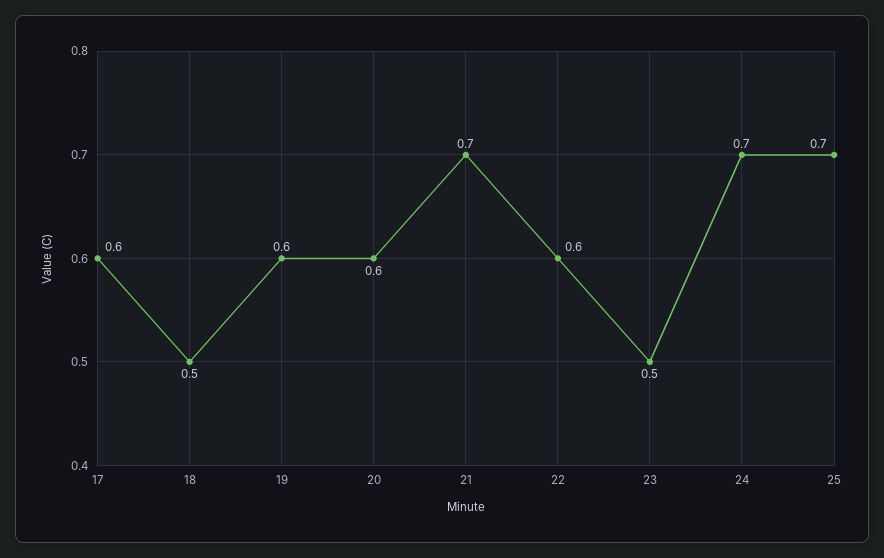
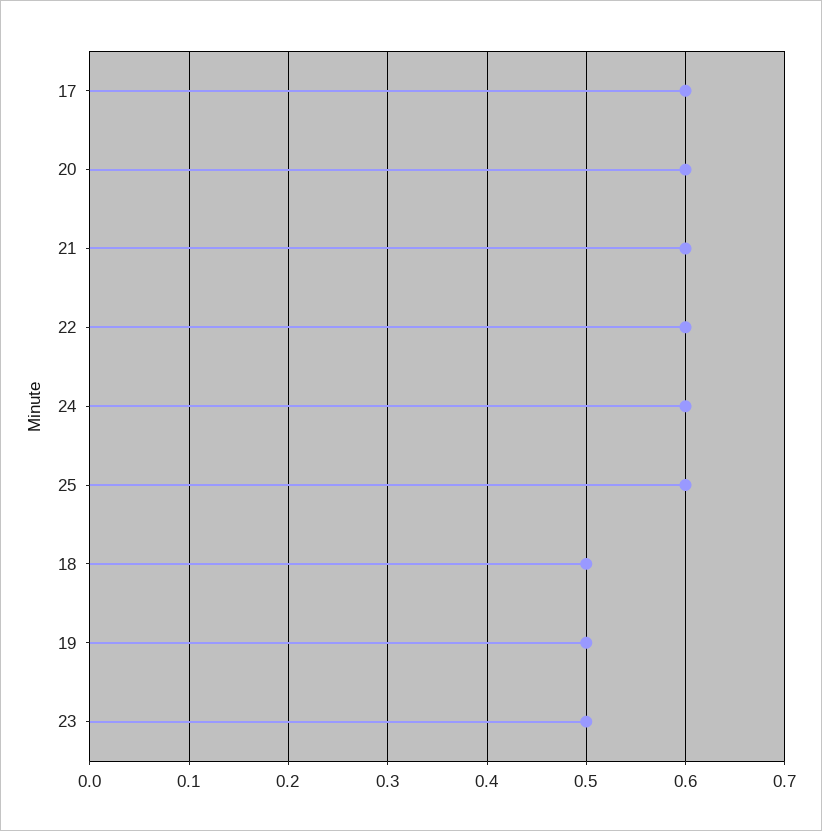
  {
    "17": 0.6,
    "18": 0.5,
-   "19": 0.6,
+   "19": 0.5,
    "20": 0.6,
-   "21": 0.7,
+   "21": 0.6,
    "22": 0.6,
    "23": 0.5,
-   "24": 0.7,
+   "24": 0.6,
-   "25": 0.7
+   "25": 0.6
  }

